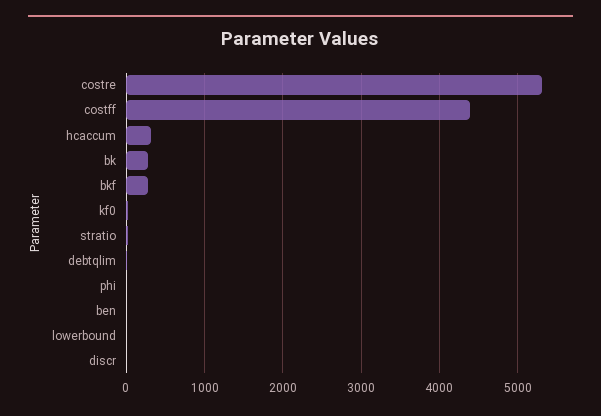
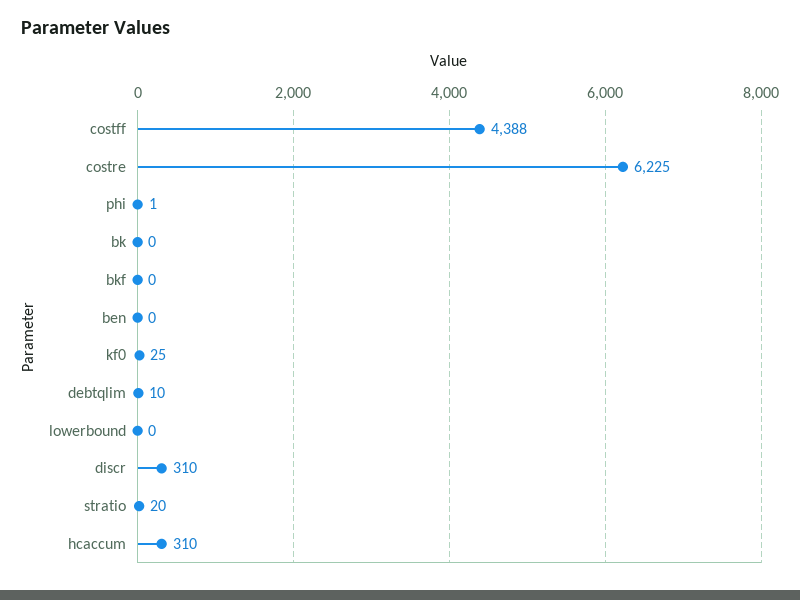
  {
-   "costre": 5300,
+   "costre": 6225,
    "costff": 4388,
    "hcaccum": 310,
-   "bk": 300,
+   "bk": 0,
-   "bkf": 300,
+   "bkf": 0,
    "kf0": 25,
    "stratio": 20,
    "debtqlim": 10,
    "phi": 1,
    "ben": 0,
    "lowerbound": 0,
-   "discr": 0
+   "discr": 310
  }

